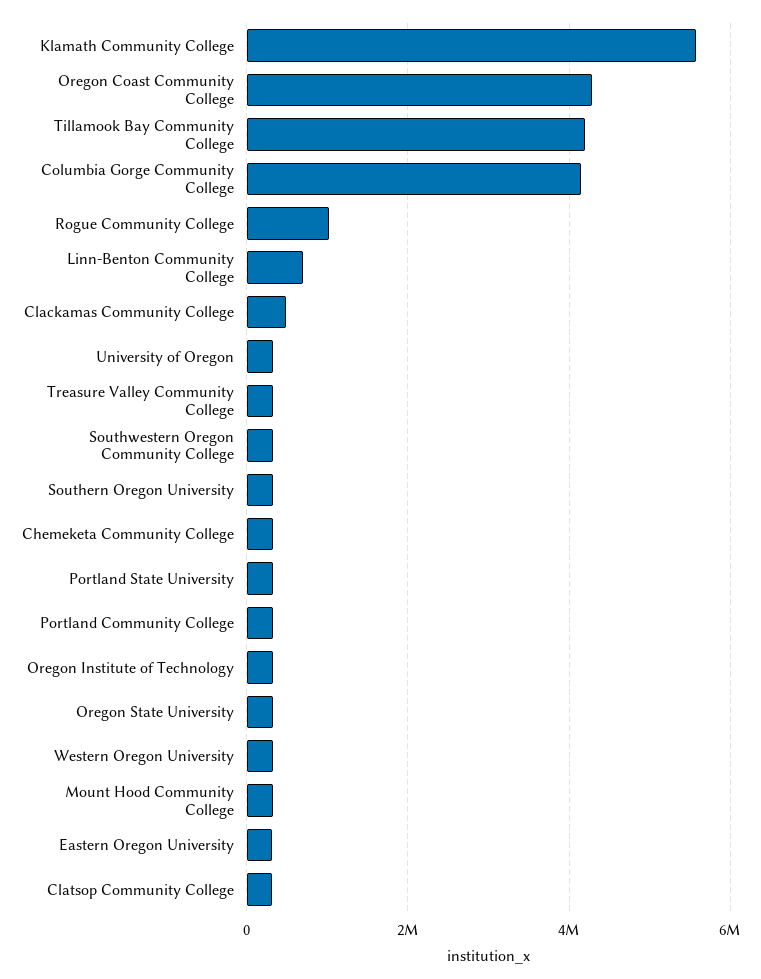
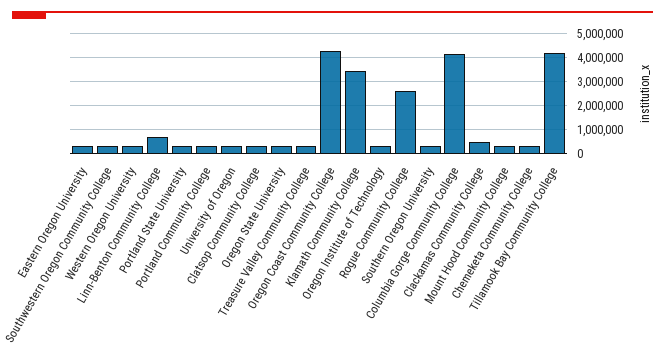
  {
-   "Klamath Community College": 5600000,
+   "Klamath Community College": 3500000,
    "Oregon Coast Community College": 4200000,
    "Tillamook Bay Community College": 4200000,
    "Columbia Gorge Community College": 4200000,
-   "Rogue Community College": 1000000,
+   "Rogue Community College": 2500000,
    "Linn-Benton Community College": 600000,
    "Clackamas Community College": 400000,
    "University of Oregon": 400000,
    "Treasure Valley Community College": 400000,
    "Southwestern Oregon Community College": 400000,
    "Southern Oregon University": 400000,
    "Chemeketa Community College": 400000,
    "Portland State University": 400000,
    "Portland Community College": 400000,
    "Oregon Institute of Technology": 400000,
    "Oregon State University": 400000,
    "Western Oregon University": 400000,
    "Mount Hood Community College": 400000,
    "Eastern Oregon University": 400000,
    "Clatsop Community College": 400000
  }

